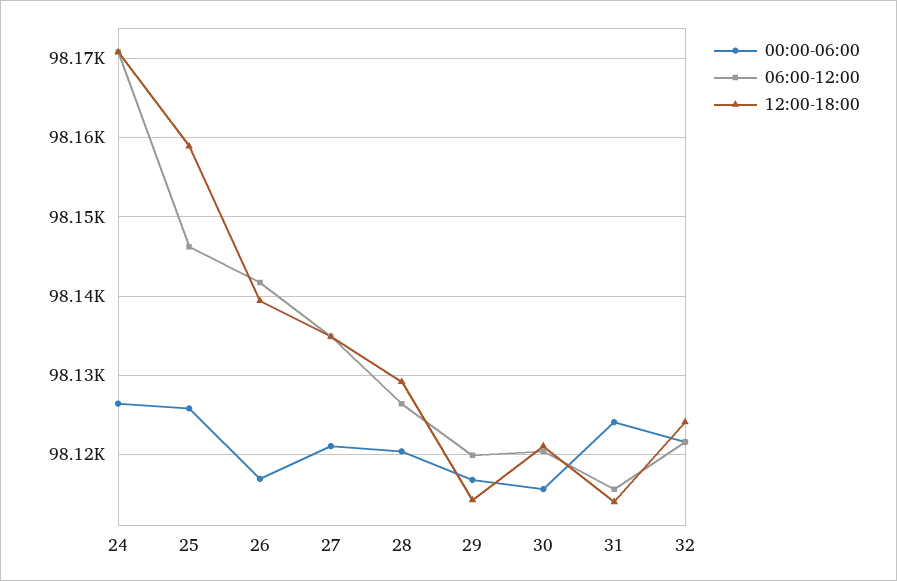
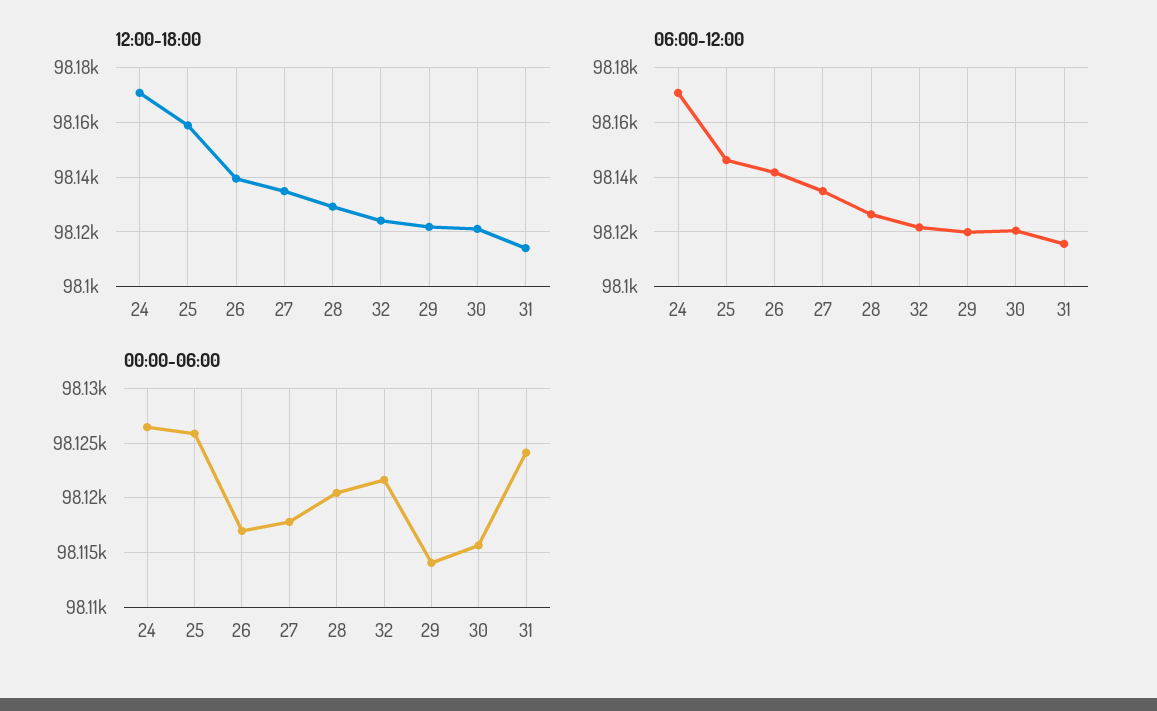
  {
    "00:00-06:00": {
      "24": 98126,
      "25": 98126,
      "26": 98117,
-     "27": 98121,
+     "27": 98118,
      "28": 98120,
-     "29": 98117,
+     "29": 98114,
      "30": 98116,
      "31": 98124,
      "32": 98122
    },
    "06:00-12:00": {
      "24": 98171,
      "25": 98146,
      "26": 98142,
      "27": 98135,
      "28": 98126,
      "29": 98120,
      "30": 98120,
      "31": 98116,
      "32": 98122
    },
    "12:00-18:00": {
      "24": 98171,
      "25": 98159,
      "26": 98139,
      "27": 98135,
      "28": 98129,
-     "29": 98114,
+     "29": 98122.5,
      "30": 98121,
      "31": 98114,
      "32": 98124
    }
  }

